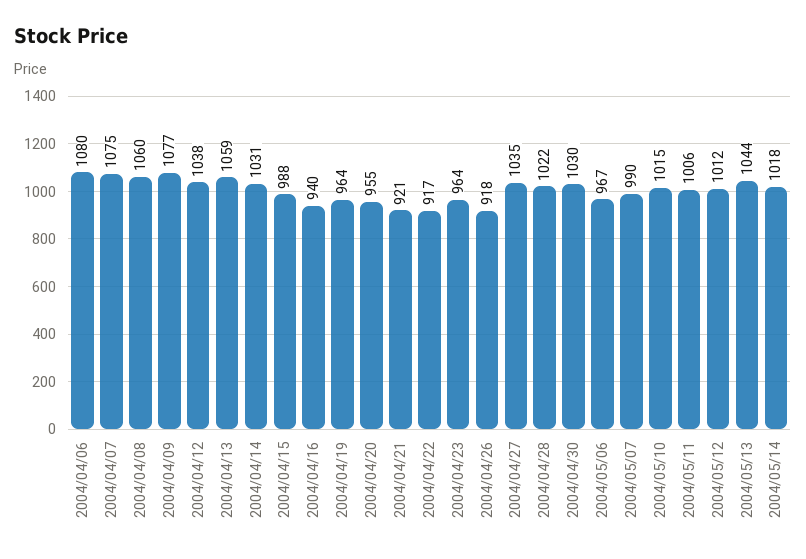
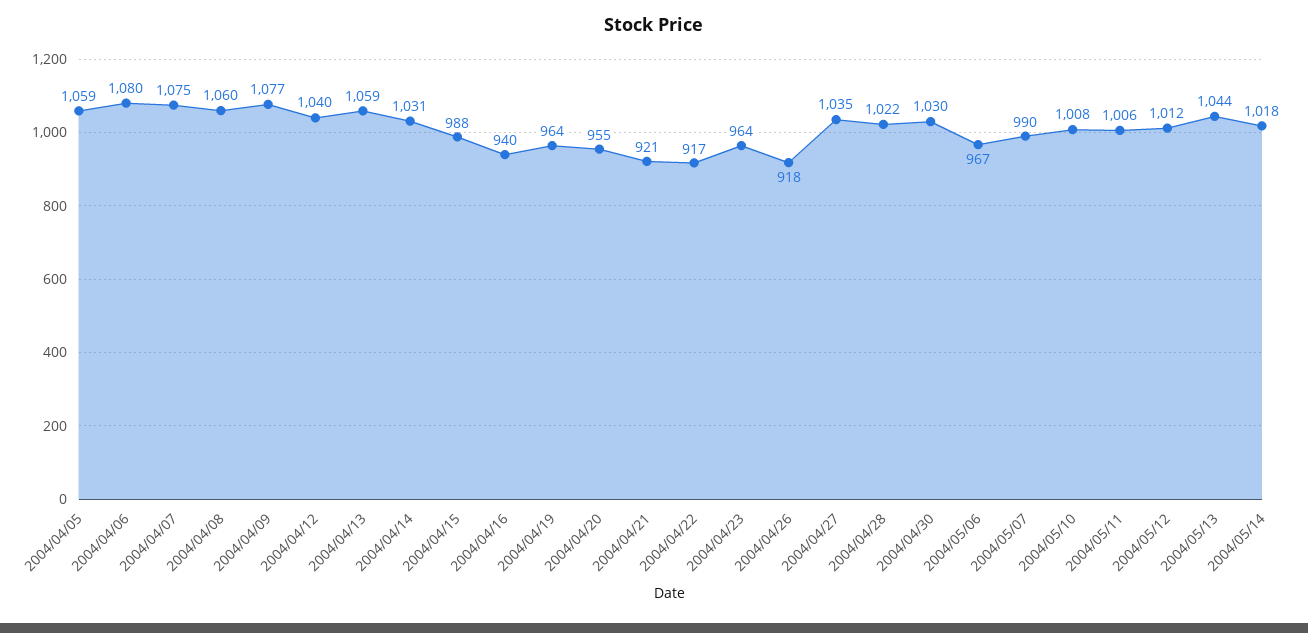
  {
    "2004/04/06": 1080,
    "2004/04/07": 1075,
    "2004/04/08": 1060,
    "2004/04/09": 1077,
-   "2004/04/12": 1038,
+   "2004/04/12": 1040,
    "2004/04/13": 1059,
    "2004/04/14": 1031,
    "2004/04/15": 988,
    "2004/04/16": 940,
    "2004/04/19": 964,
    "2004/04/20": 955,
    "2004/04/21": 921,
    "2004/04/22": 917,
    "2004/04/23": 964,
    "2004/04/26": 918,
    "2004/04/27": 1035,
    "2004/04/28": 1022,
    "2004/04/30": 1030,
    "2004/05/06": 967,
    "2004/05/07": 990,
-   "2004/05/10": 1015,
+   "2004/05/10": 1008,
    "2004/05/11": 1006,
    "2004/05/12": 1012,
    "2004/05/13": 1044,
-   "2004/05/14": 1018
+   "2004/05/14": 1018,
+   "2004/04/05": 1059
  }

